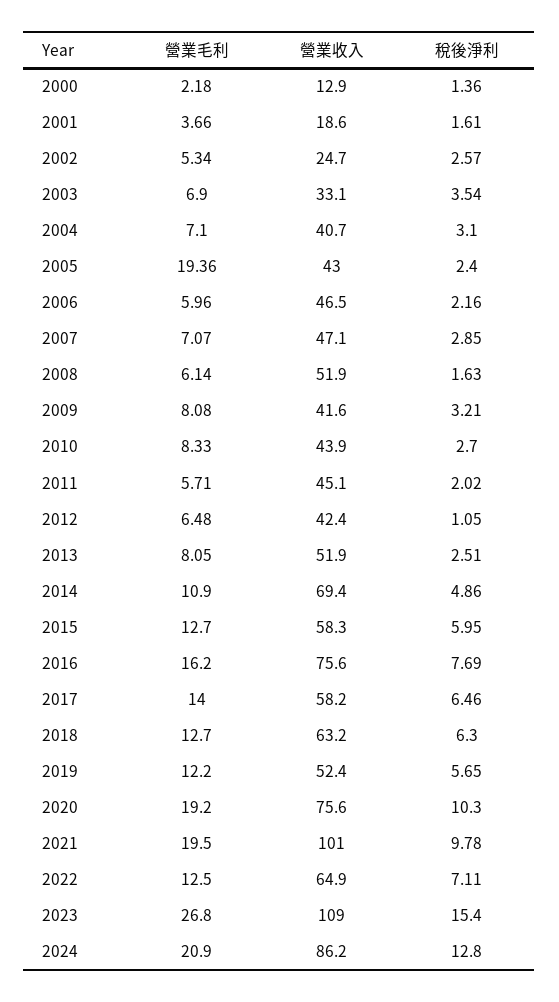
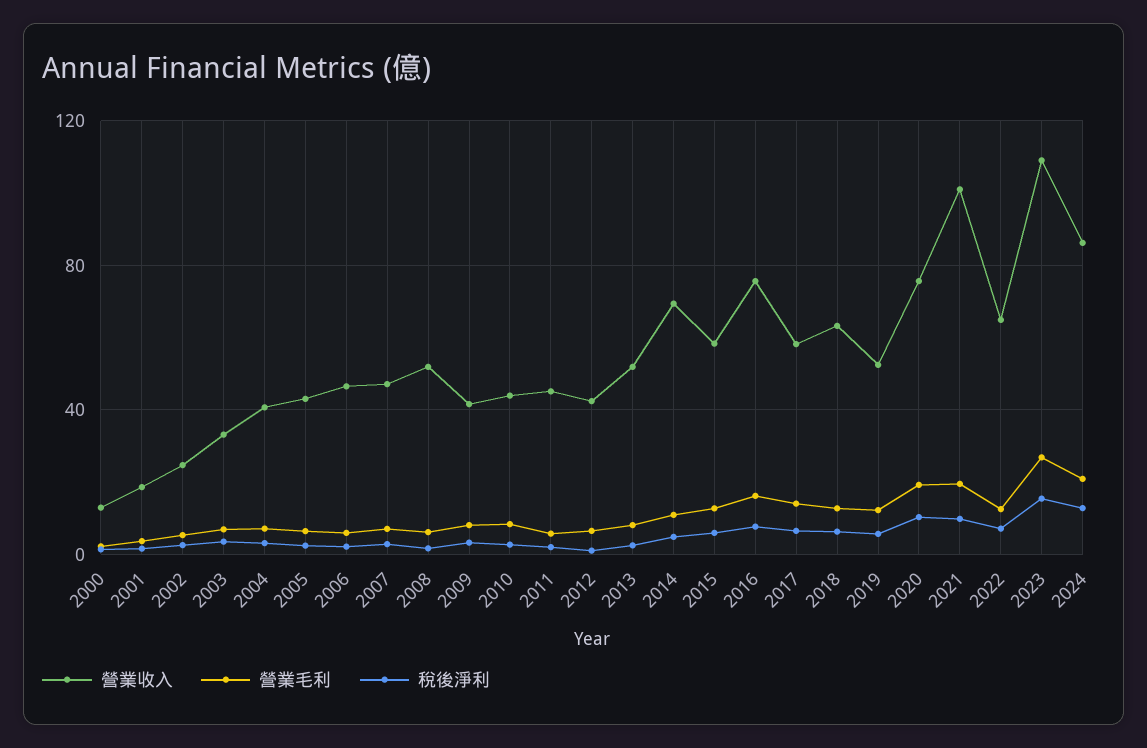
  {
    "營業毛利": {
      "2000": 2.18,
      "2001": 3.66,
      "2002": 5.34,
      "2003": 6.9,
      "2004": 7.1,
-     "2005": 19.36,
+     "2005": 5,
      "2006": 5.96,
      "2007": 7.07,
      "2008": 6.14,
      "2009": 8.08,
      "2010": 8.33,
      "2011": 5.71,
      "2012": 6.48,
      "2013": 8.05,
      "2014": 10.9,
      "2015": 12.7,
      "2016": 16.2,
      "2017": 14,
      "2018": 12.7,
      "2019": 12.2,
      "2020": 19.2,
      "2021": 19.5,
      "2022": 12.5,
      "2023": 26.8,
      "2024": 20.9
    },
    "營業收入": {
      "2000": 12.9,
      "2001": 18.6,
      "2002": 24.7,
      "2003": 33.1,
      "2004": 40.7,
      "2005": 43,
      "2006": 46.5,
      "2007": 47.1,
      "2008": 51.9,
      "2009": 41.6,
      "2010": 43.9,
      "2011": 45.1,
      "2012": 42.4,
      "2013": 51.9,
      "2014": 69.4,
      "2015": 58.3,
      "2016": 75.6,
      "2017": 58.2,
      "2018": 63.2,
      "2019": 52.4,
      "2020": 75.6,
      "2021": 101,
      "2022": 64.9,
      "2023": 109,
      "2024": 86.2
    },
    "稅後淨利": {
      "2000": 1.36,
      "2001": 1.61,
      "2002": 2.57,
      "2003": 3.54,
      "2004": 3.1,
      "2005": 2.4,
      "2006": 2.16,
      "2007": 2.85,
      "2008": 1.63,
      "2009": 3.21,
      "2010": 2.7,
      "2011": 2.02,
      "2012": 1.05,
      "2013": 2.51,
      "2014": 4.86,
      "2015": 5.95,
      "2016": 7.69,
      "2017": 6.46,
      "2018": 6.3,
      "2019": 5.65,
      "2020": 10.3,
      "2021": 9.78,
      "2022": 7.11,
      "2023": 15.4,
      "2024": 12.8
    }
  }

